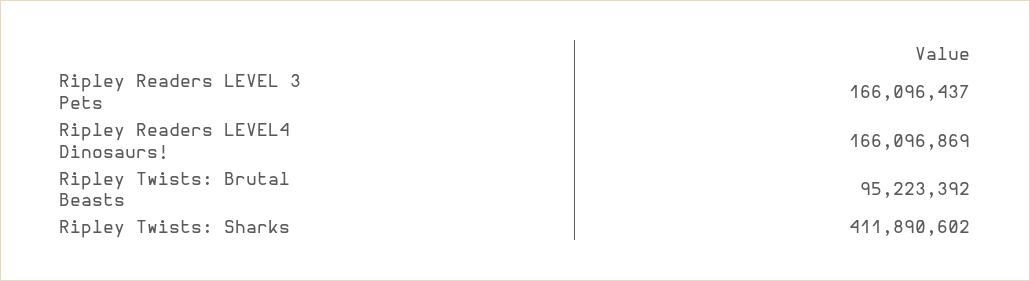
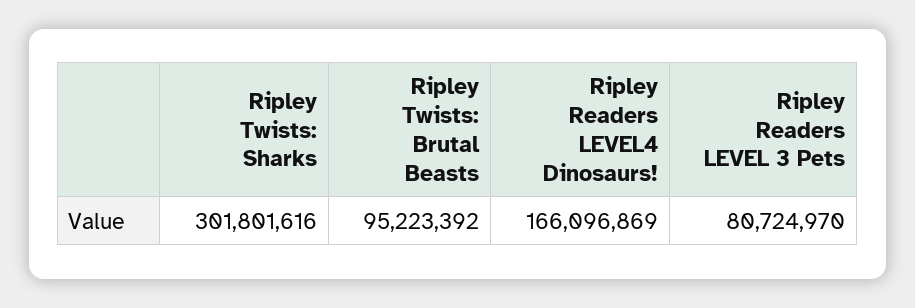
  {
-   "Ripley Readers LEVEL 3 Pets": 166096437,
+   "Ripley Readers LEVEL 3 Pets": 80724970,
    "Ripley Readers LEVEL4 Dinosaurs!": 166096869,
    "Ripley Twists: Brutal Beasts": 95223392,
-   "Ripley Twists: Sharks": 411890602
+   "Ripley Twists: Sharks": 301801616
  }

